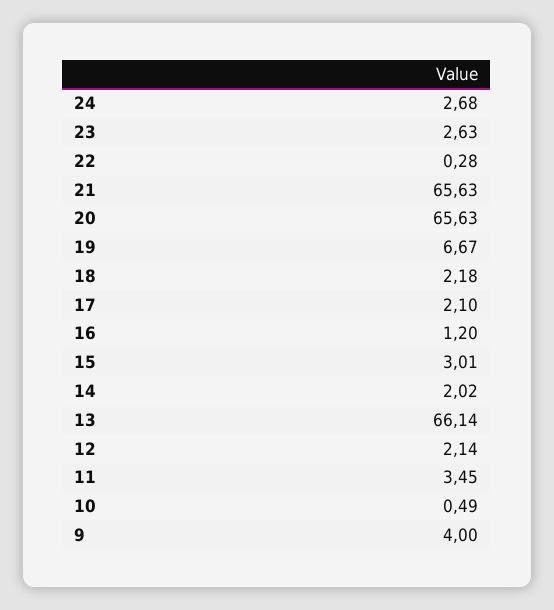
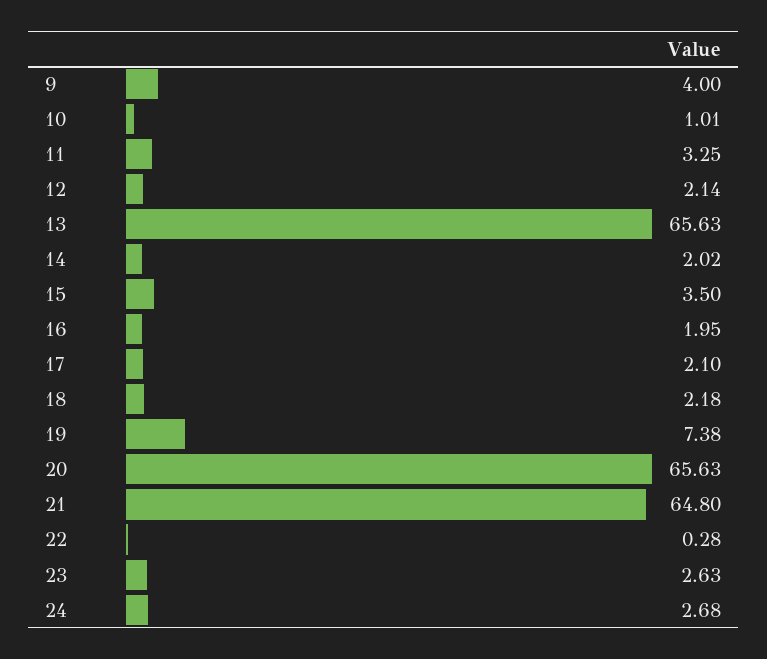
  {
    "24": 2.68,
    "23": 2.63,
    "22": 0.28,
-   "21": 65.63,
+   "21": 64.8,
    "20": 65.63,
-   "19": 6.67,
+   "19": 7.38,
    "18": 2.18,
    "17": 2.1,
-   "16": 1.2,
+   "16": 1.95,
-   "15": 3.01,
+   "15": 3.5,
    "14": 2.02,
-   "13": 66.14,
+   "13": 65.63,
    "12": 2.14,
-   "11": 3.45,
+   "11": 3.25,
-   "10": 0.49,
+   "10": 1.01,
    "9": 4
  }

